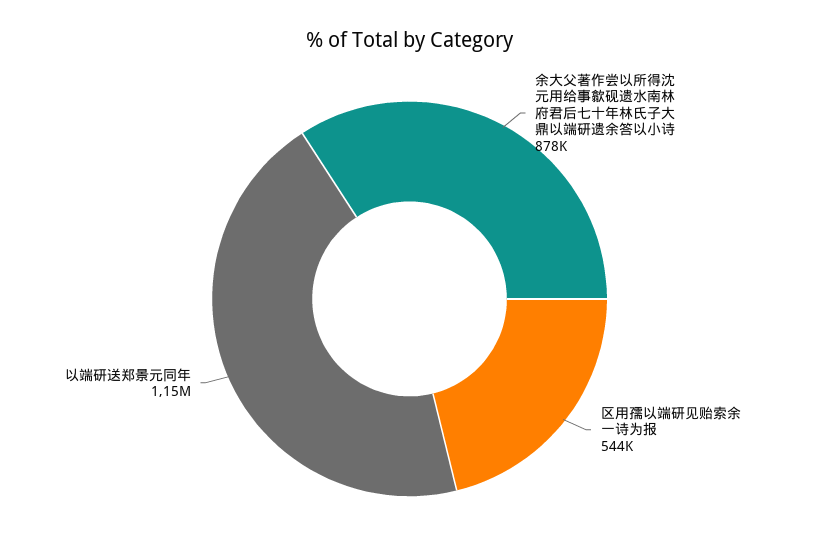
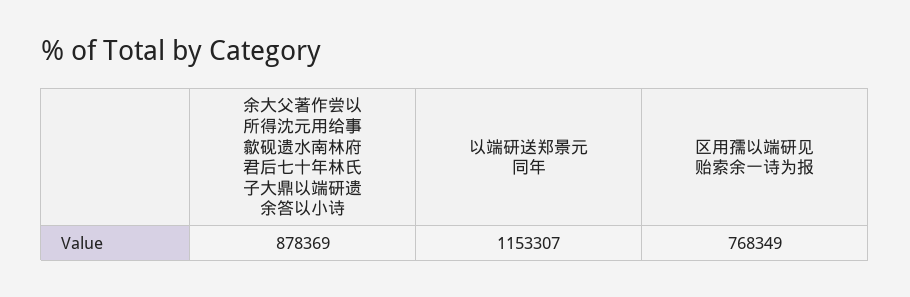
  {
    "余大父著作尝以所得沈元用给事歙砚遗水南林府君后七十年林氏子大鼎以端研遗余答以小诗": 878369,
-   "区用孺以端研见贻索余一诗为报": 544000,
+   "区用孺以端研见贻索余一诗为报": 768349,
    "以端研送郑景元同年": 1153307
  }

